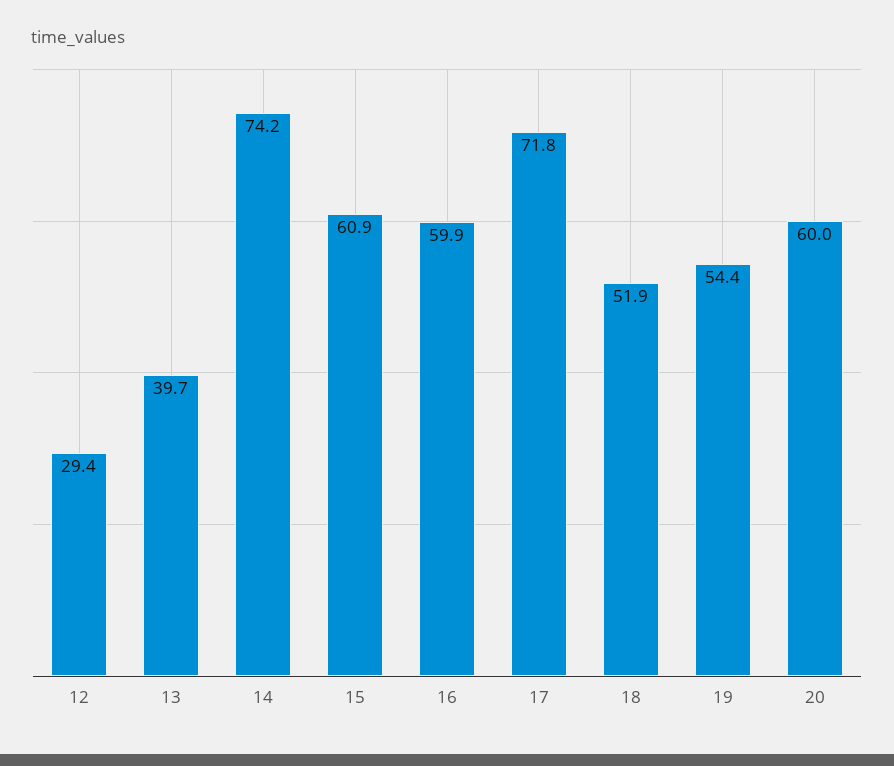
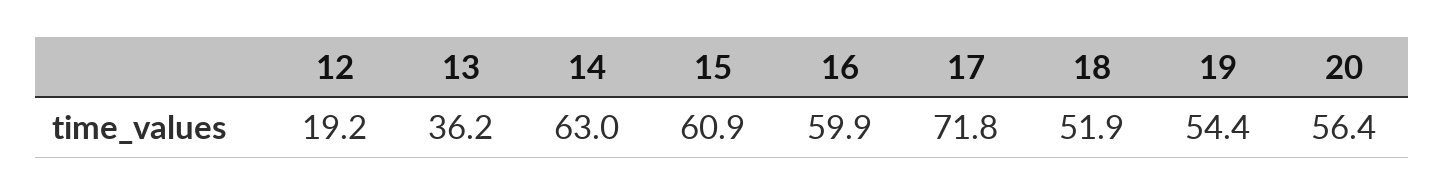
  {
-   "12": 29.4,
+   "12": 19.2,
-   "13": 39.7,
+   "13": 36.2,
-   "14": 74.2,
+   "14": 63,
    "15": 60.9,
    "16": 59.9,
    "17": 71.8,
    "18": 51.9,
    "19": 54.4,
-   "20": 60
+   "20": 56.4
  }

